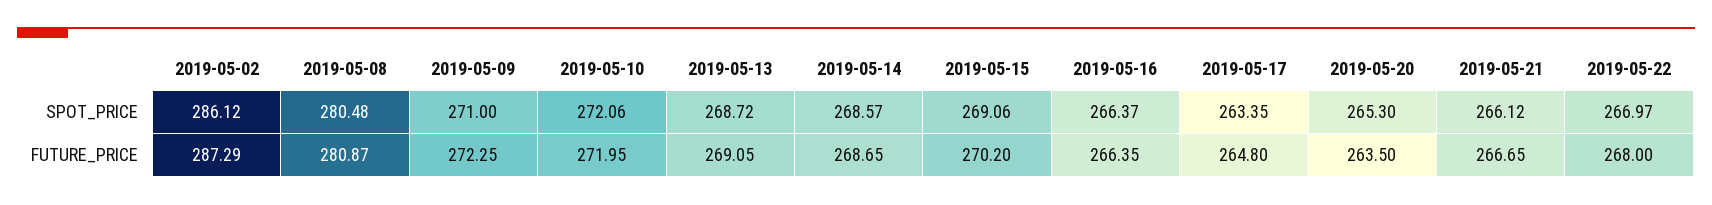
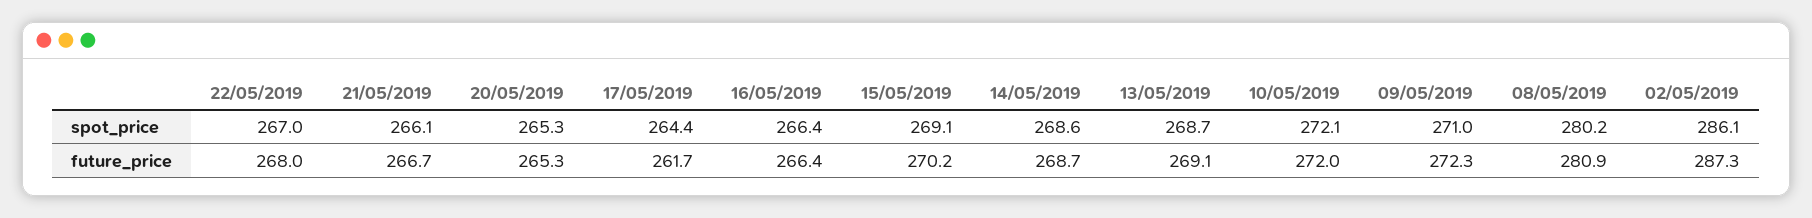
  {
    "2019-05-02": {
      "SPOT_PRICE": 286.12,
      "FUTURE_PRICE": 287.29
    },
    "2019-05-08": {
-     "SPOT_PRICE": 280.48,
+     "SPOT_PRICE": 280.2,
      "FUTURE_PRICE": 280.87
    },
    "2019-05-09": {
      "SPOT_PRICE": 271,
      "FUTURE_PRICE": 272.25
    },
    "2019-05-10": {
      "SPOT_PRICE": 272.06,
      "FUTURE_PRICE": 271.95
    },
    "2019-05-13": {
      "SPOT_PRICE": 268.72,
      "FUTURE_PRICE": 269.05
    },
    "2019-05-14": {
      "SPOT_PRICE": 268.57,
      "FUTURE_PRICE": 268.65
    },
    "2019-05-15": {
      "SPOT_PRICE": 269.06,
      "FUTURE_PRICE": 270.2
    },
    "2019-05-16": {
      "SPOT_PRICE": 266.37,
      "FUTURE_PRICE": 266.35
    },
    "2019-05-17": {
-     "SPOT_PRICE": 263.35,
+     "SPOT_PRICE": 264.4,
-     "FUTURE_PRICE": 264.8
+     "FUTURE_PRICE": 261.7
    },
    "2019-05-20": {
      "SPOT_PRICE": 265.3,
-     "FUTURE_PRICE": 263.5
+     "FUTURE_PRICE": 265.3
    },
    "2019-05-21": {
      "SPOT_PRICE": 266.12,
      "FUTURE_PRICE": 266.65
    },
    "2019-05-22": {
      "SPOT_PRICE": 266.97,
      "FUTURE_PRICE": 268
    }
  }

